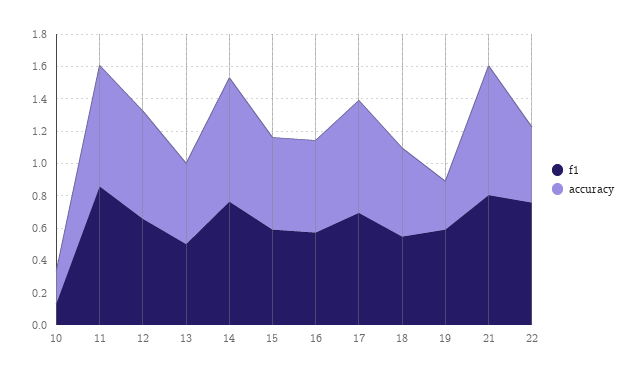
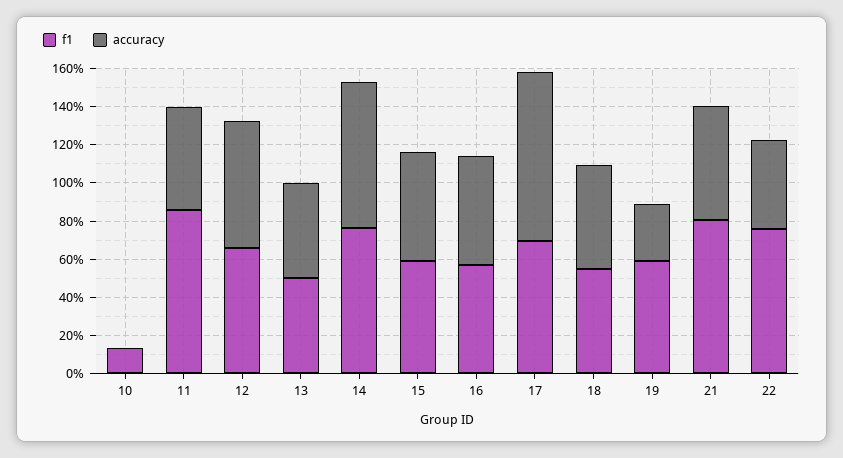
  {
    "f1": {
      "10": 0.15,
      "11": 0.85,
      "12": 0.65,
      "13": 0.5,
      "14": 0.75,
      "15": 0.6,
      "16": 0.55,
      "17": 0.7,
      "18": 0.55,
      "19": 0.6,
      "21": 0.8,
      "22": 0.75
    },
    "accuracy": {
-     "10": 0.2,
+     "10": 0,
-     "11": 0.75,
+     "11": 0.55,
      "12": 0.65,
      "13": 0.5,
      "14": 0.75,
      "15": 0.55,
      "16": 0.55,
-     "17": 0.7,
+     "17": 0.9,
      "18": 0.55,
      "19": 0.3,
-     "21": 0.8,
+     "21": 0.6,
      "22": 0.45
    }
  }

